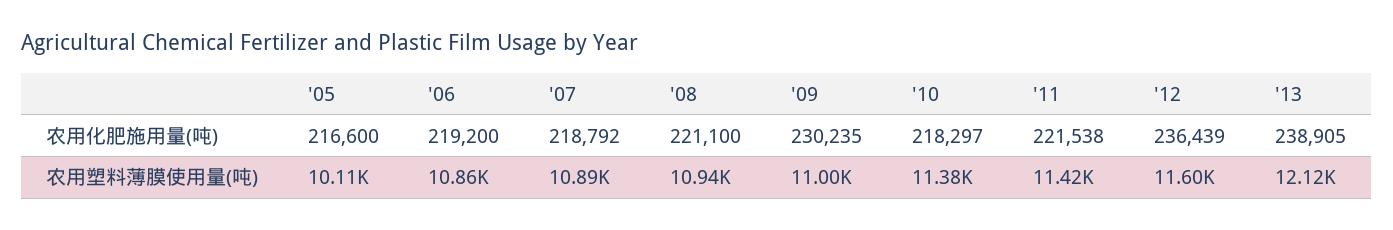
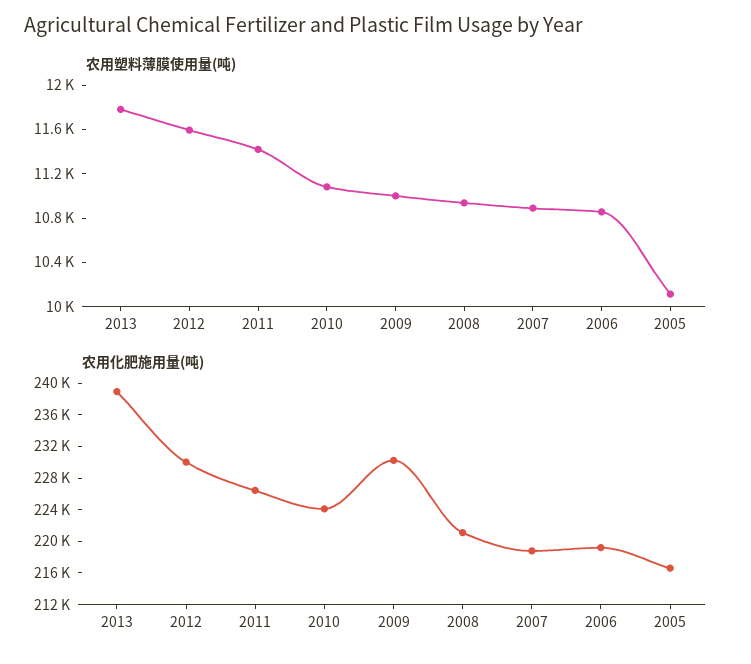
  {
    "农用化肥施用量(吨)": {
      "'05": 216600,
      "'06": 219200,
      "'07": 218792,
      "'08": 221100,
      "'09": 230235,
-     "'10": 218297,
+     "'10": 224000,
-     "'11": 221538,
+     "'11": 226000,
-     "'12": 236439,
+     "'12": 230000,
      "'13": 238905
    },
    "农用塑料薄膜使用量(吨)": {
      "'05": 10110,
      "'06": 10860,
      "'07": 10890,
      "'08": 10940,
      "'09": 11000,
-     "'10": 11380,
+     "'10": 11100,
      "'11": 11420,
      "'12": 11600,
-     "'13": 12120
+     "'13": 11800
    }
  }

